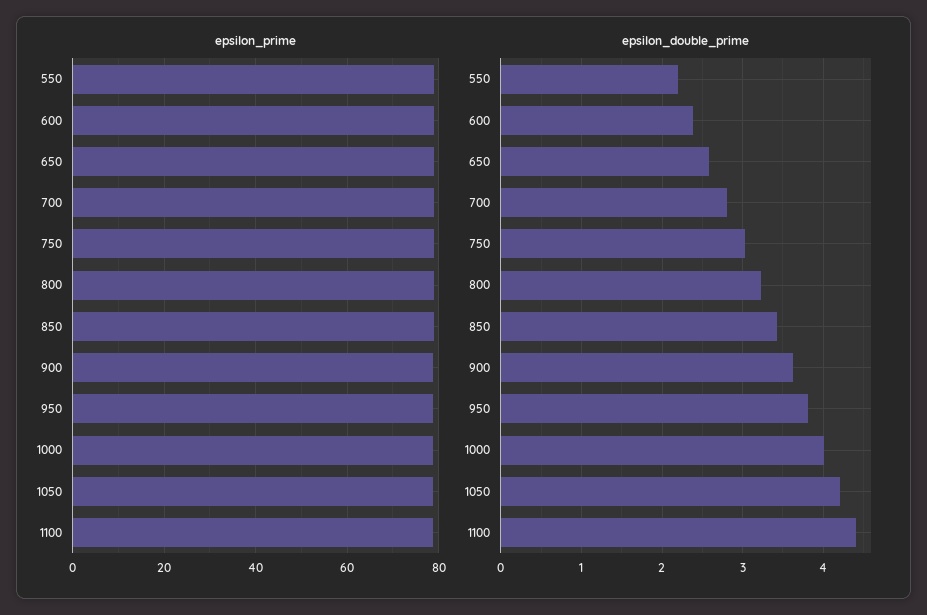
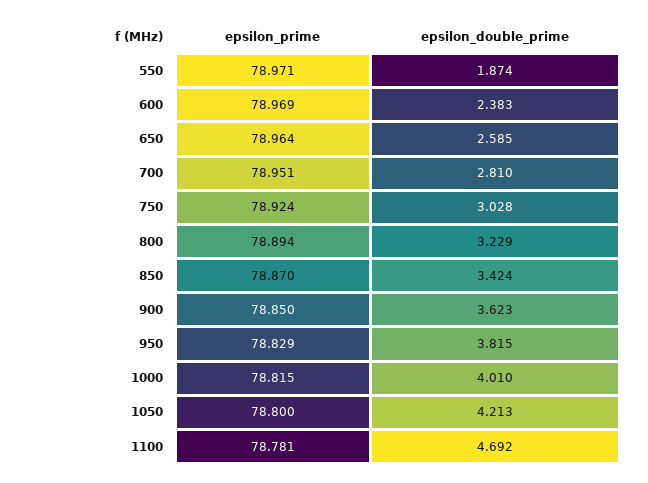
  {
    "epsilon_prime": {
      "550": 78.971,
      "600": 78.969,
      "650": 78.964,
      "700": 78.951,
      "750": 78.924,
      "800": 78.894,
      "850": 78.87,
      "900": 78.85,
      "950": 78.829,
      "1000": 78.815,
      "1050": 78.8,
      "1100": 78.781
    },
    "epsilon_double_prime": {
-     "550": 2.2,
+     "550": 1.874,
      "600": 2.383,
      "650": 2.585,
      "700": 2.81,
      "750": 3.028,
      "800": 3.229,
      "850": 3.424,
      "900": 3.623,
      "950": 3.815,
      "1000": 4.01,
      "1050": 4.213,
-     "1100": 4.4
+     "1100": 4.692
    }
  }

